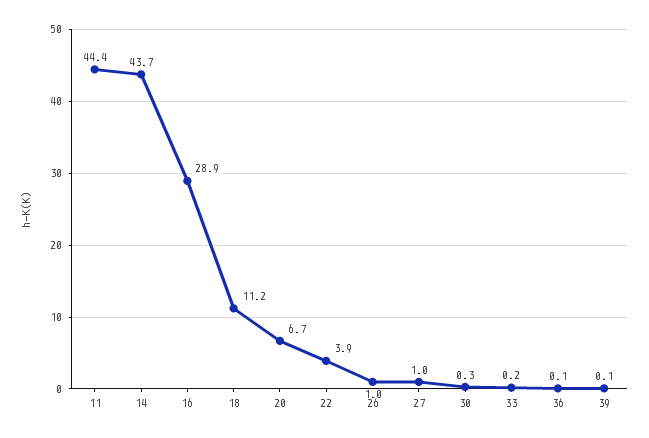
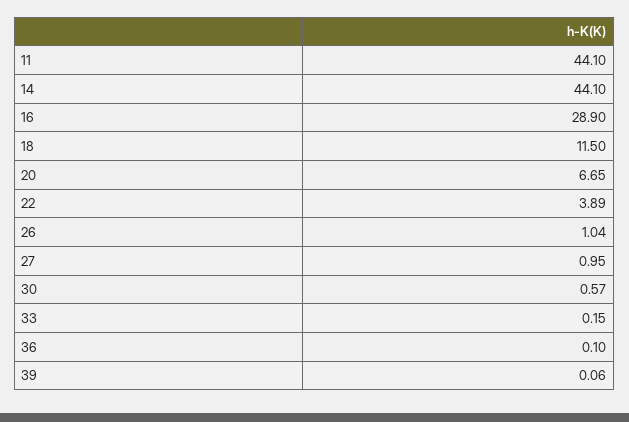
  {
-   "11": 44.4,
+   "11": 44.1,
-   "14": 43.7,
+   "14": 44.1,
    "16": 28.9,
-   "18": 11.2,
+   "18": 11.5,
    "20": 6.65,
    "22": 3.89,
    "26": 1.04,
    "27": 0.95,
-   "30": 0.3,
+   "30": 0.57,
    "33": 0.15,
    "36": 0.1,
    "39": 0.06
  }

